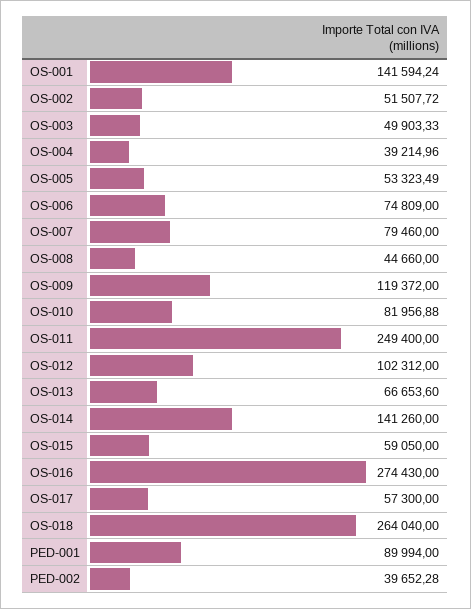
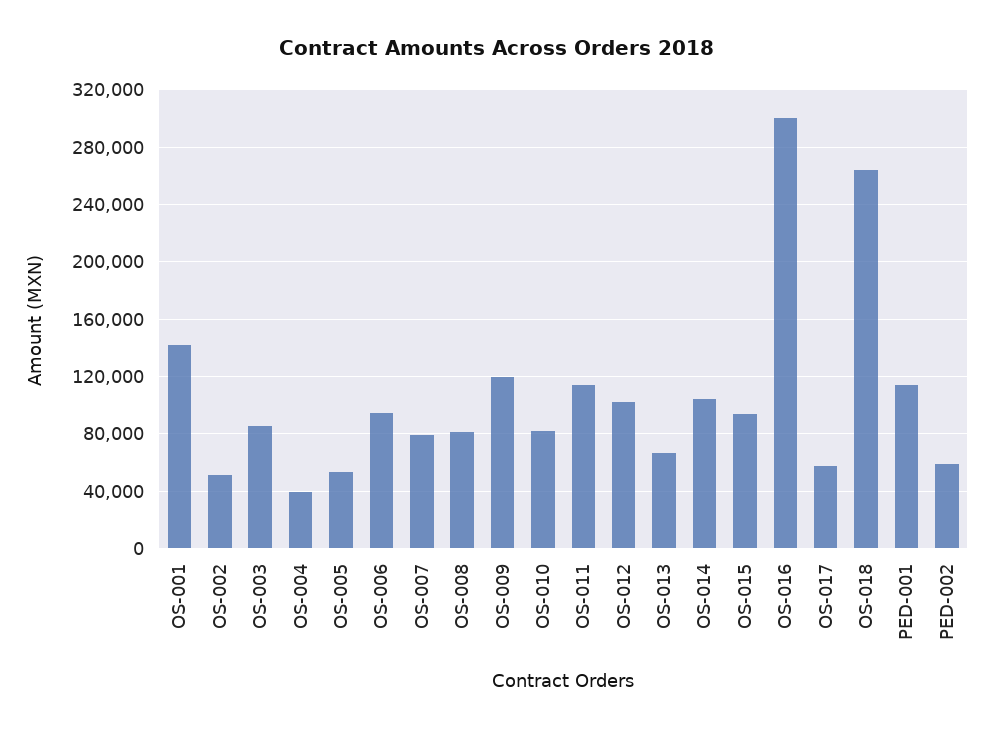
  {
    "OS-001": 141594.24,
    "OS-002": 51507.72,
-   "OS-003": 49903.33,
+   "OS-003": 85000,
    "OS-004": 39214.96,
    "OS-005": 53323.49,
-   "OS-006": 74809,
+   "OS-006": 95000,
    "OS-007": 79460,
-   "OS-008": 44660,
+   "OS-008": 80000,
    "OS-009": 119372,
    "OS-010": 81956.88,
-   "OS-011": 249400,
+   "OS-011": 115000,
    "OS-012": 102312,
    "OS-013": 66653.6,
-   "OS-014": 141260,
+   "OS-014": 105000,
-   "OS-015": 59050,
+   "OS-015": 95000,
-   "OS-016": 274430,
+   "OS-016": 300000,
    "OS-017": 57300,
    "OS-018": 264040,
-   "PED-001": 89994,
+   "PED-001": 115000,
-   "PED-002": 39652.28
+   "PED-002": 60000
  }

